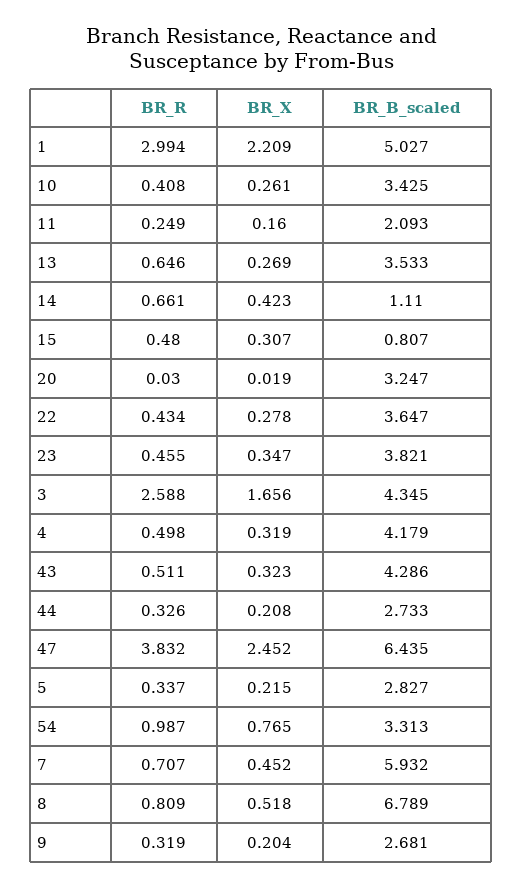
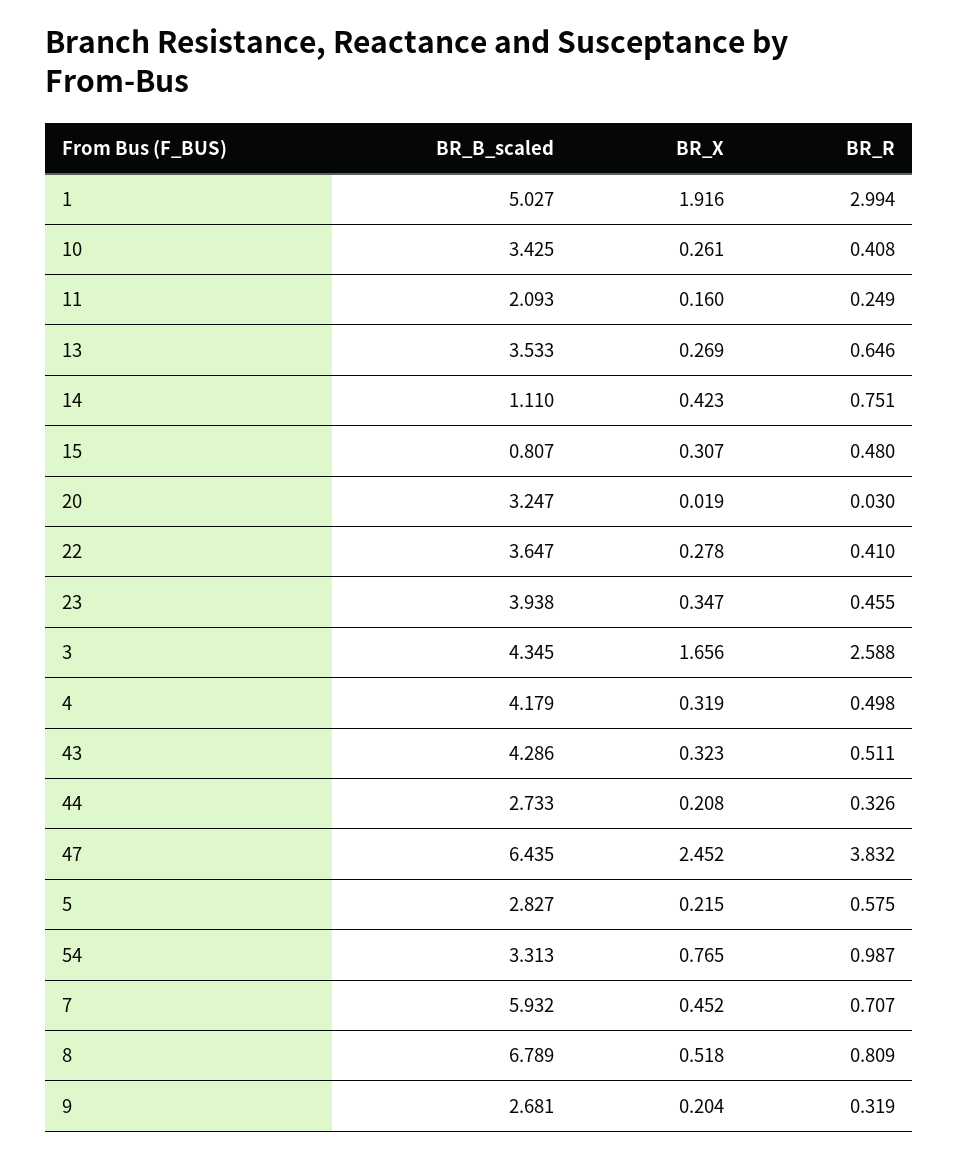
  {
    "BR_R": {
      "1": 2.994,
      "10": 0.408,
      "11": 0.249,
      "13": 0.646,
-     "14": 0.661,
+     "14": 0.751,
      "15": 0.48,
      "20": 0.03,
-     "22": 0.434,
+     "22": 0.41,
      "23": 0.455,
      "3": 2.588,
      "4": 0.498,
      "43": 0.511,
      "44": 0.326,
      "47": 3.832,
-     "5": 0.337,
+     "5": 0.575,
      "54": 0.987,
      "7": 0.707,
      "8": 0.809,
      "9": 0.319
    },
    "BR_X": {
-     "1": 2.209,
+     "1": 1.916,
      "10": 0.261,
      "11": 0.16,
      "13": 0.269,
      "14": 0.423,
      "15": 0.307,
      "20": 0.019,
      "22": 0.278,
      "23": 0.347,
      "3": 1.656,
      "4": 0.319,
      "43": 0.323,
      "44": 0.208,
      "47": 2.452,
      "5": 0.215,
      "54": 0.765,
      "7": 0.452,
      "8": 0.518,
      "9": 0.204
    },
    "BR_B_scaled": {
      "1": 5.027,
      "10": 3.425,
      "11": 2.093,
      "13": 3.533,
      "14": 1.11,
      "15": 0.807,
      "20": 3.247,
      "22": 3.647,
-     "23": 3.821,
+     "23": 3.938,
      "3": 4.345,
      "4": 4.179,
      "43": 4.286,
      "44": 2.733,
      "47": 6.435,
      "5": 2.827,
      "54": 3.313,
      "7": 5.932,
      "8": 6.789,
      "9": 2.681
    }
  }

